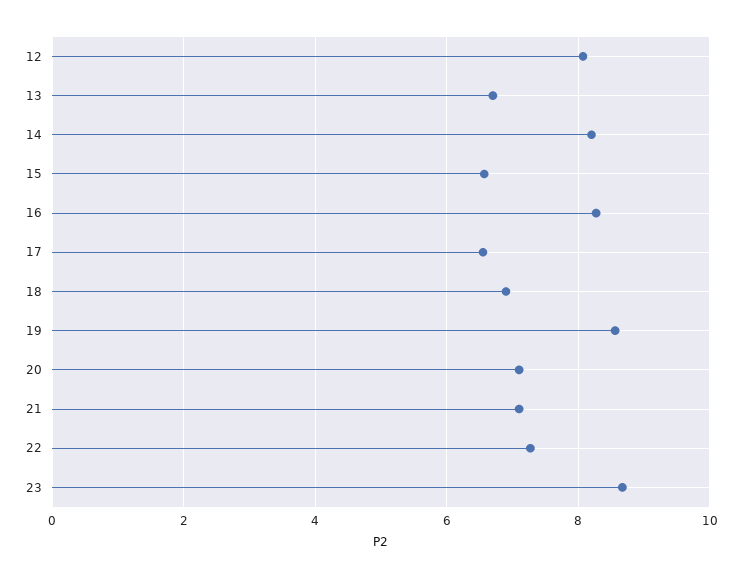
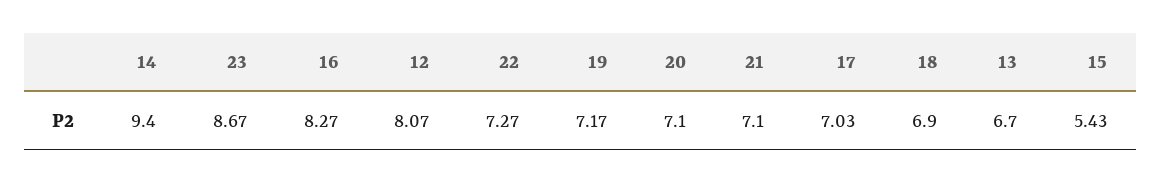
  {
    "12": 8.07,
    "13": 6.7,
-   "14": 8.2,
+   "14": 9.4,
-   "15": 6.6,
+   "15": 5.43,
    "16": 8.27,
-   "17": 6.6,
+   "17": 7.03,
    "18": 6.9,
-   "19": 8.6,
+   "19": 7.17,
    "20": 7.1,
    "21": 7.1,
    "22": 7.27,
    "23": 8.67
  }

